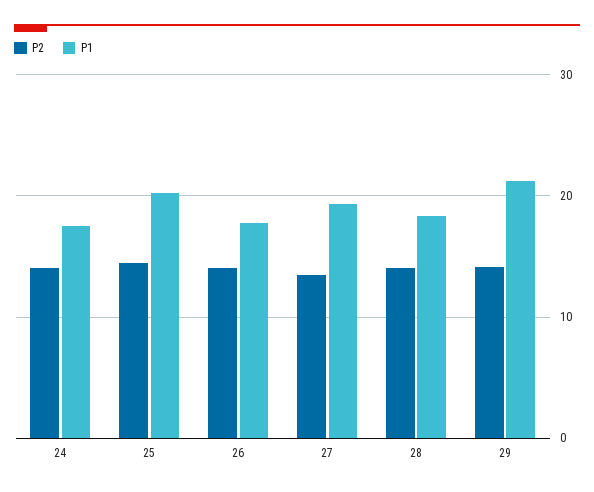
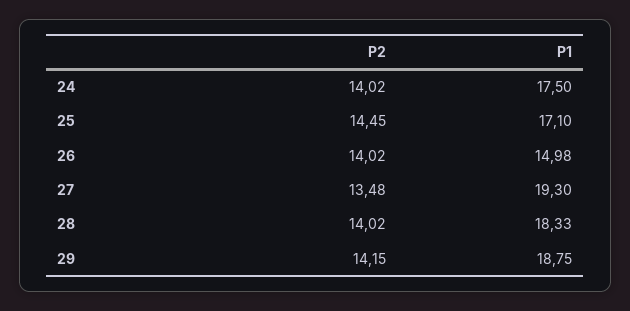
  {
    "P2": {
      "24": 14.02,
      "25": 14.45,
      "26": 14.02,
      "27": 13.48,
      "28": 14.02,
      "29": 14.15
    },
    "P1": {
      "24": 17.5,
-     "25": 20,
+     "25": 17.1,
-     "26": 18,
+     "26": 14.98,
      "27": 19.3,
      "28": 18.33,
-     "29": 21
+     "29": 18.75
    }
  }

